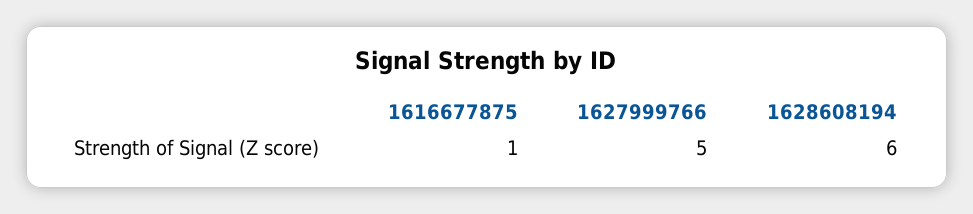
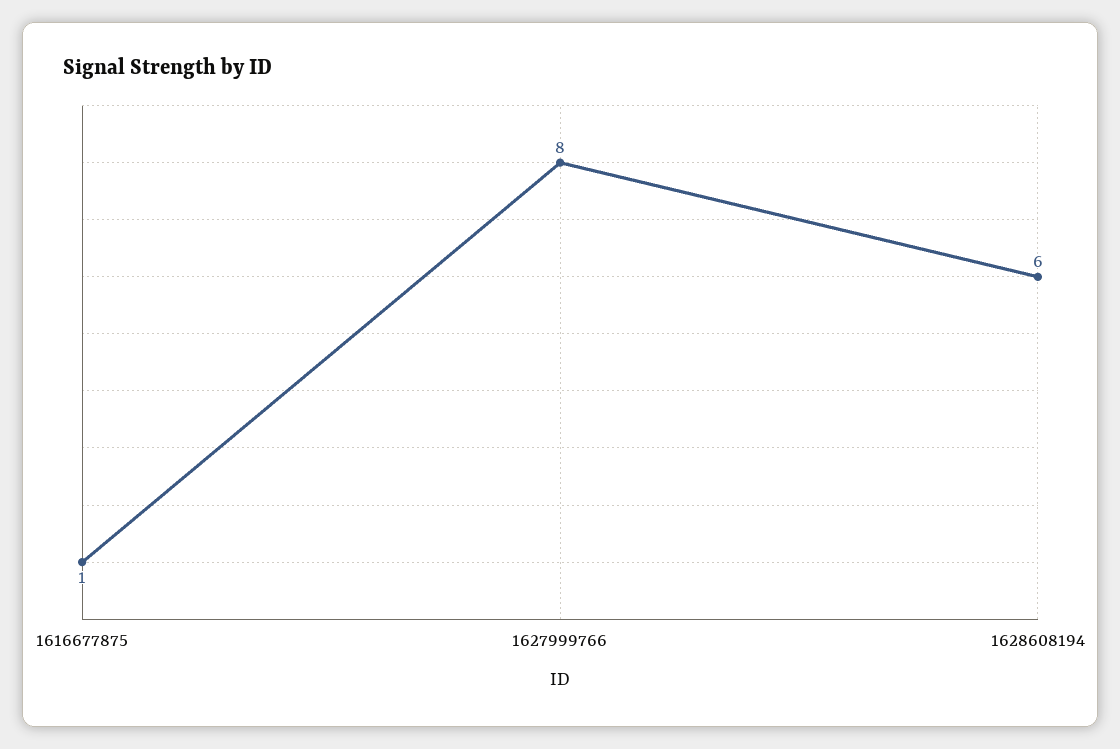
  {
    "1616677875": 1,
-   "1627999766": 5,
+   "1627999766": 8,
    "1628608194": 6
  }

